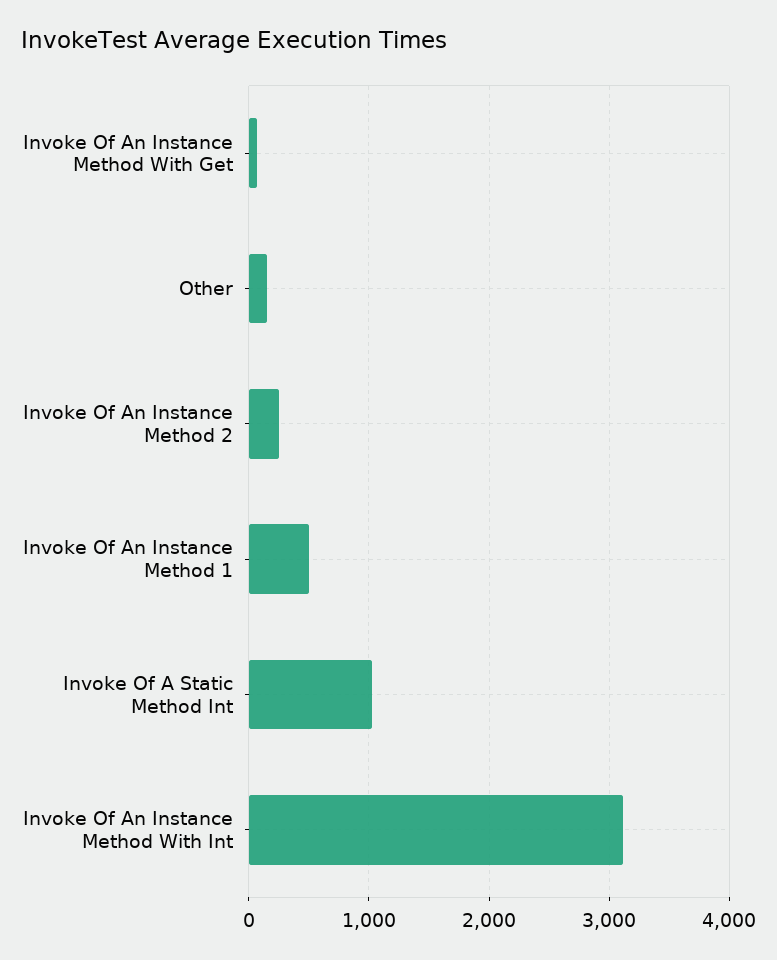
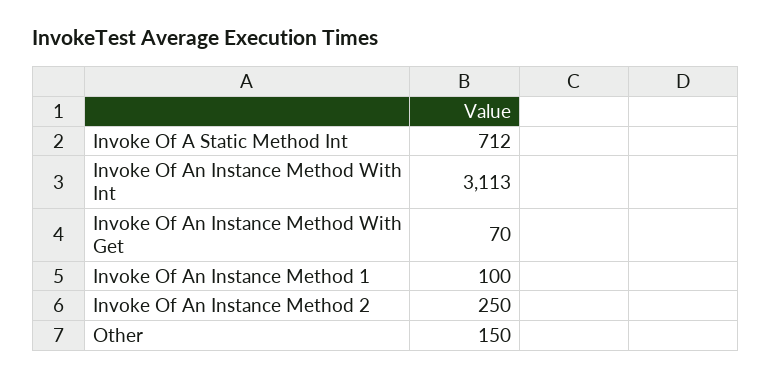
  {
    "Invoke Of An Instance Method With Get": 70,
    "Other": 150,
    "Invoke Of An Instance Method 2": 250,
-   "Invoke Of An Instance Method 1": 500,
+   "Invoke Of An Instance Method 1": 100,
-   "Invoke Of A Static Method Int": 1000,
+   "Invoke Of A Static Method Int": 712,
    "Invoke Of An Instance Method With Int": 3113
  }

